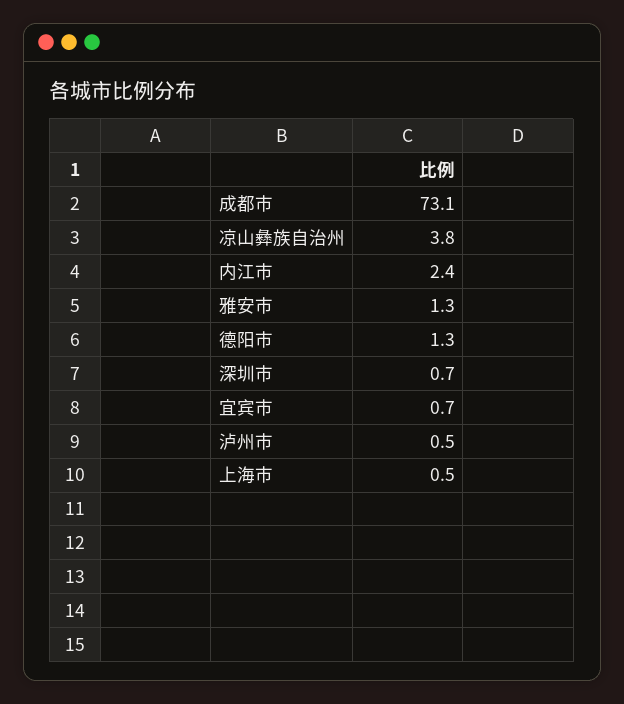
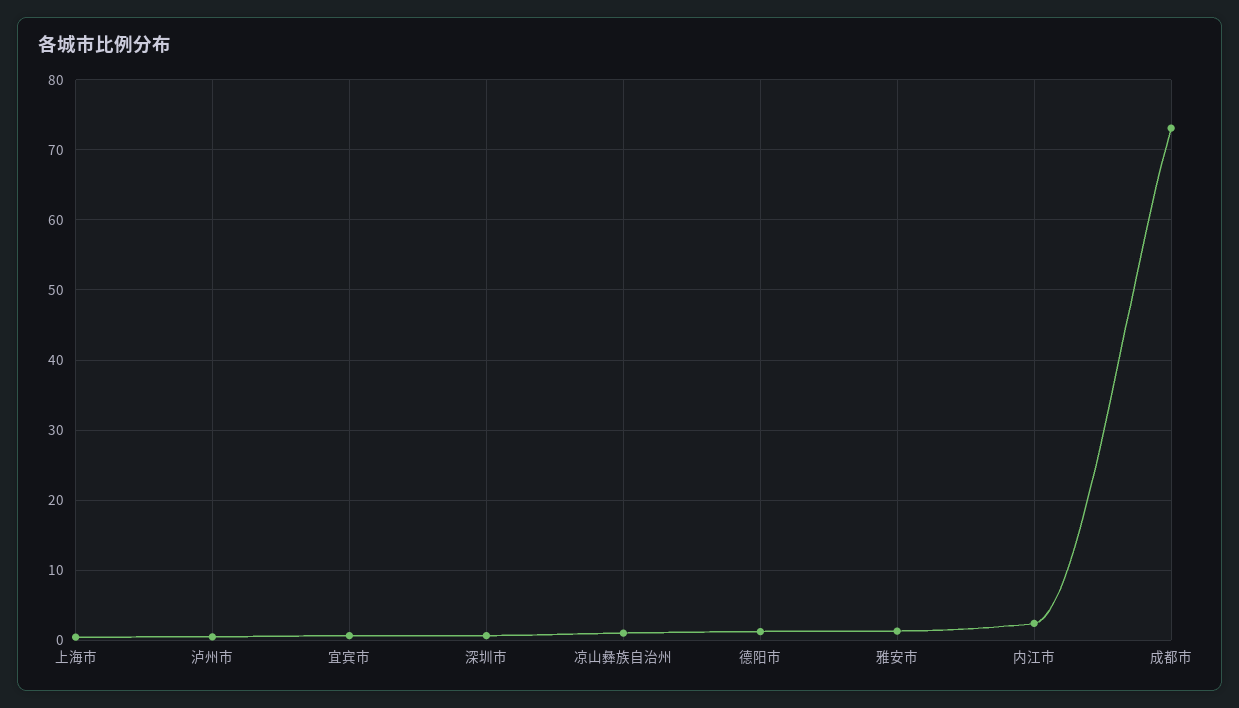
  {
    "成都市": 73.1,
-   "凉山彝族自治州": 3.8,
+   "凉山彝族自治州": 1,
    "内江市": 2.4,
    "雅安市": 1.3,
    "德阳市": 1.3,
    "深圳市": 0.7,
    "宜宾市": 0.7,
    "泸州市": 0.5,
    "上海市": 0.5
  }

